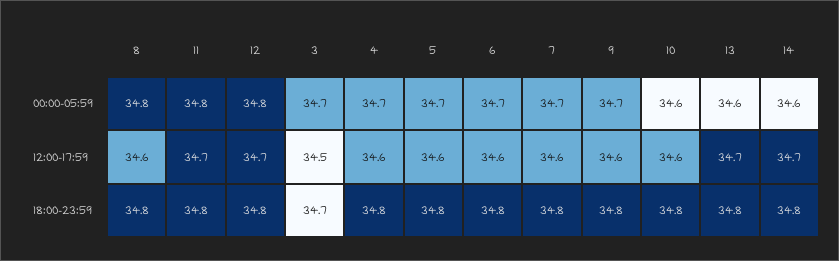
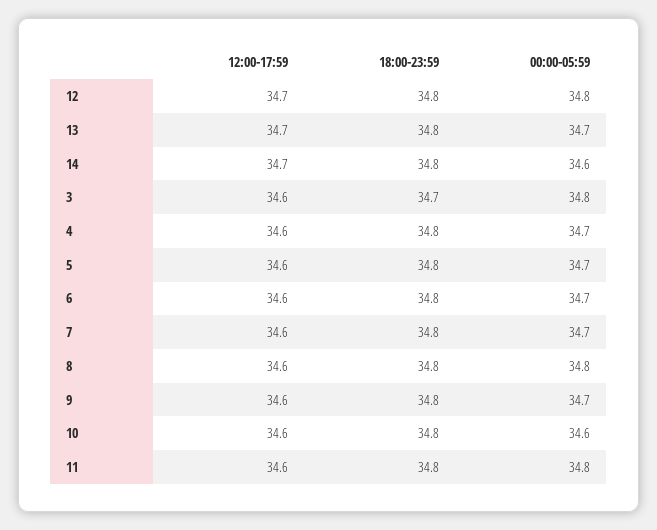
  {
    "8": {
      "00:00-05:59": 34.8,
      "12:00-17:59": 34.6,
      "18:00-23:59": 34.8
    },
    "11": {
      "00:00-05:59": 34.8,
-     "12:00-17:59": 34.7,
+     "12:00-17:59": 34.6,
      "18:00-23:59": 34.8
    },
    "12": {
      "00:00-05:59": 34.8,
      "12:00-17:59": 34.7,
      "18:00-23:59": 34.8
    },
    "3": {
-     "00:00-05:59": 34.7,
+     "00:00-05:59": 34.8,
-     "12:00-17:59": 34.5,
+     "12:00-17:59": 34.6,
      "18:00-23:59": 34.7
    },
    "4": {
      "00:00-05:59": 34.7,
      "12:00-17:59": 34.6,
      "18:00-23:59": 34.8
    },
    "5": {
      "00:00-05:59": 34.7,
      "12:00-17:59": 34.6,
      "18:00-23:59": 34.8
    },
    "6": {
      "00:00-05:59": 34.7,
      "12:00-17:59": 34.6,
      "18:00-23:59": 34.8
    },
    "7": {
      "00:00-05:59": 34.7,
      "12:00-17:59": 34.6,
      "18:00-23:59": 34.8
    },
    "9": {
      "00:00-05:59": 34.7,
      "12:00-17:59": 34.6,
      "18:00-23:59": 34.8
    },
    "10": {
      "00:00-05:59": 34.6,
      "12:00-17:59": 34.6,
      "18:00-23:59": 34.8
    },
    "13": {
-     "00:00-05:59": 34.6,
+     "00:00-05:59": 34.7,
      "12:00-17:59": 34.7,
      "18:00-23:59": 34.8
    },
    "14": {
      "00:00-05:59": 34.6,
      "12:00-17:59": 34.7,
      "18:00-23:59": 34.8
    }
  }

